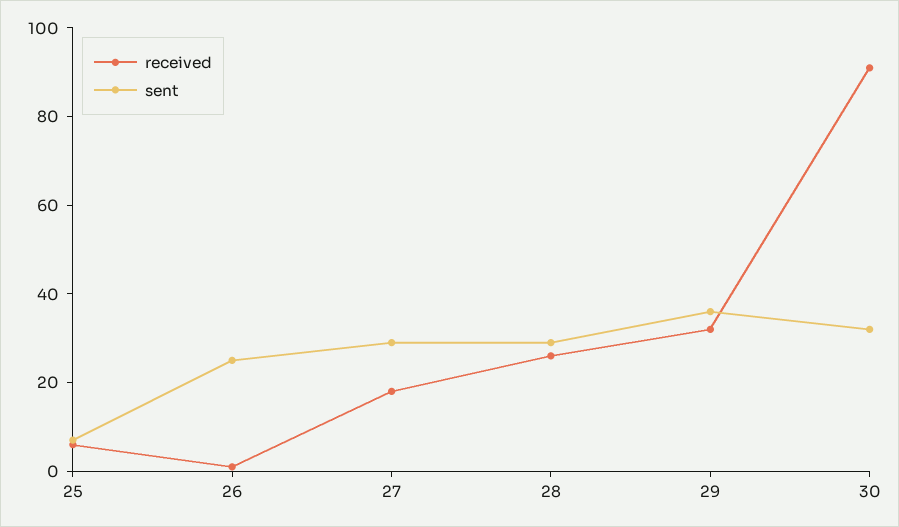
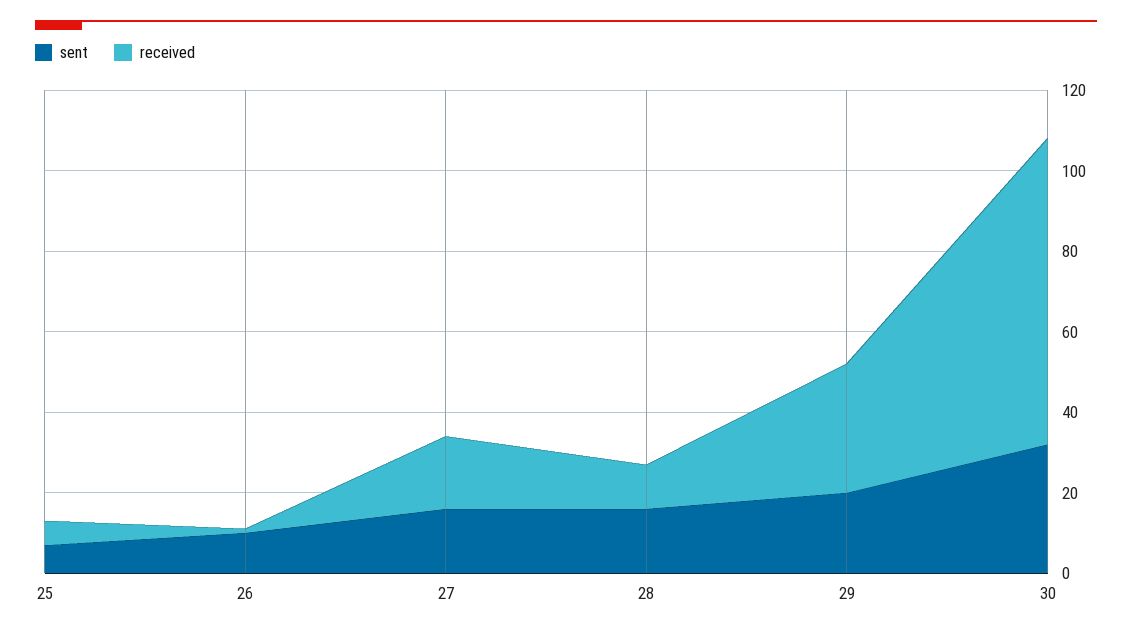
  {
    "received": {
      "25": 5,
      "26": 0,
      "27": 20,
-     "28": 25,
+     "28": 10,
      "29": 30,
-     "30": 90
+     "30": 75
    },
    "sent": {
      "25": 5,
-     "26": 25,
+     "26": 10,
-     "27": 30,
+     "27": 15,
-     "28": 30,
+     "28": 15,
-     "29": 35,
+     "29": 20,
      "30": 30
    }
  }

